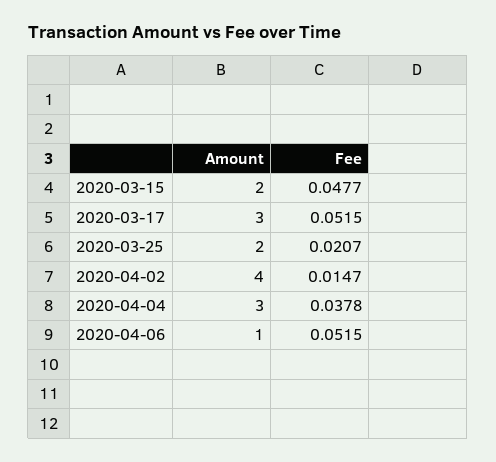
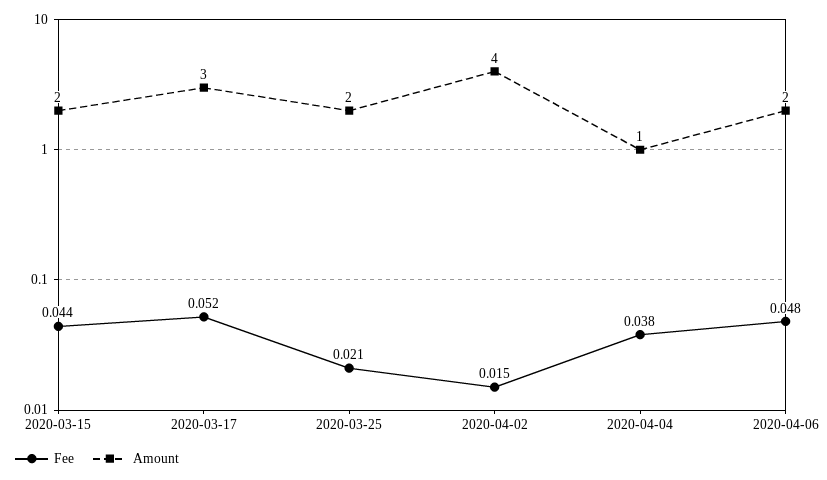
  {
    "Amount": {
      "2020-03-15": 2,
      "2020-03-17": 3,
      "2020-03-25": 2,
      "2020-04-02": 4,
-     "2020-04-04": 3,
+     "2020-04-04": 1,
-     "2020-04-06": 1
+     "2020-04-06": 2
    },
    "Fee": {
-     "2020-03-15": 0.0477,
+     "2020-03-15": 0.044,
      "2020-03-17": 0.0515,
      "2020-03-25": 0.0207,
      "2020-04-02": 0.0147,
      "2020-04-04": 0.0378,
-     "2020-04-06": 0.0515
+     "2020-04-06": 0.048
    }
  }

